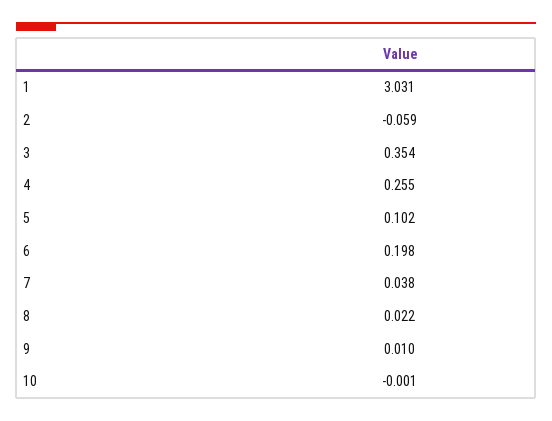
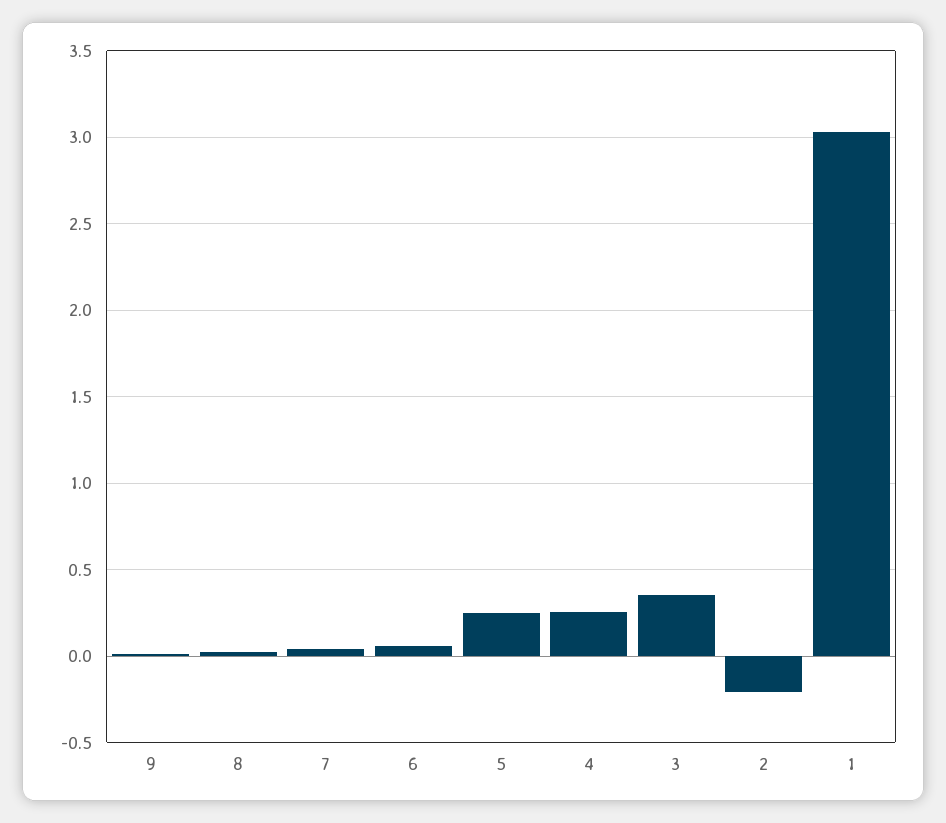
  {
    "1": 3.031,
-   "2": -0.059,
+   "2": -0.2,
    "3": 0.354,
    "4": 0.255,
-   "5": 0.102,
+   "5": 0.25,
-   "6": 0.198,
+   "6": 0.05,
    "7": 0.038,
    "8": 0.022,
-   "9": 0.01,
+   "9": 0.01
-   "10": -0.001
  }

